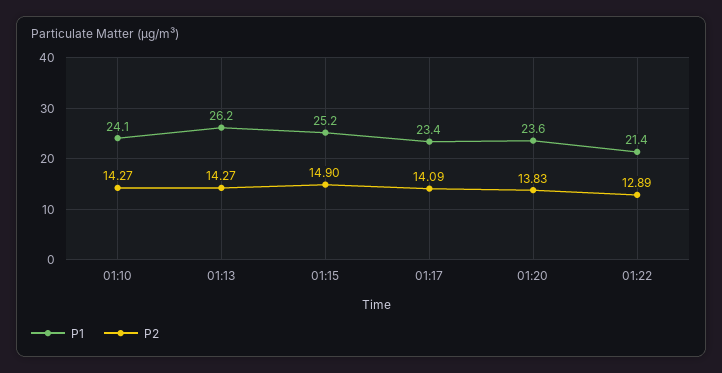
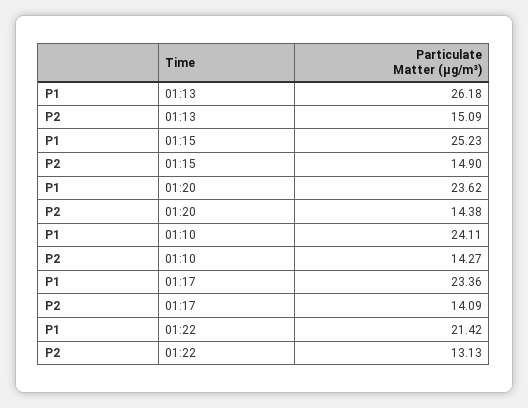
  {
    "P1": {
      "01:10": 24.11,
      "01:13": 26.18,
      "01:15": 25.23,
      "01:17": 23.36,
      "01:20": 23.62,
      "01:22": 21.42
    },
    "P2": {
      "01:10": 14.27,
-     "01:13": 14.27,
+     "01:13": 15.09,
      "01:15": 14.9,
      "01:17": 14.09,
-     "01:20": 13.83,
+     "01:20": 14.38,
-     "01:22": 12.89
+     "01:22": 13.13
    }
  }

